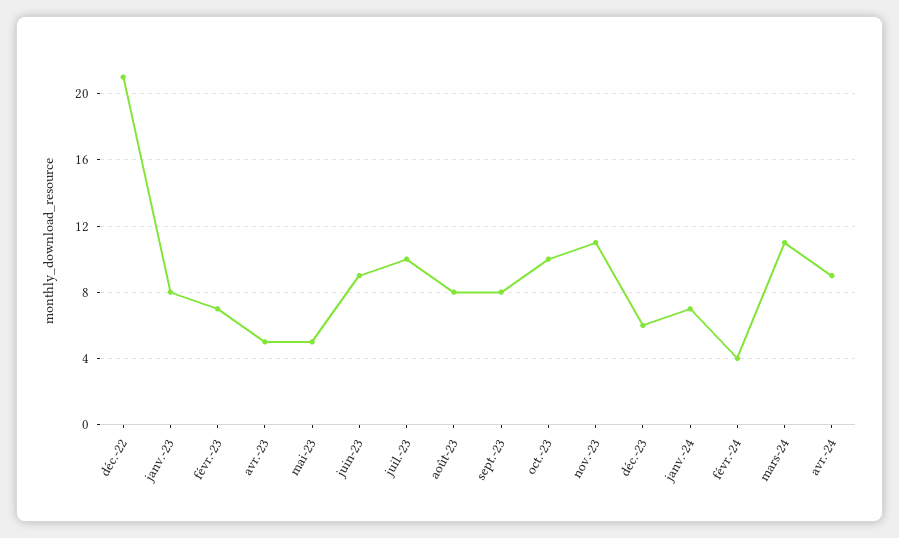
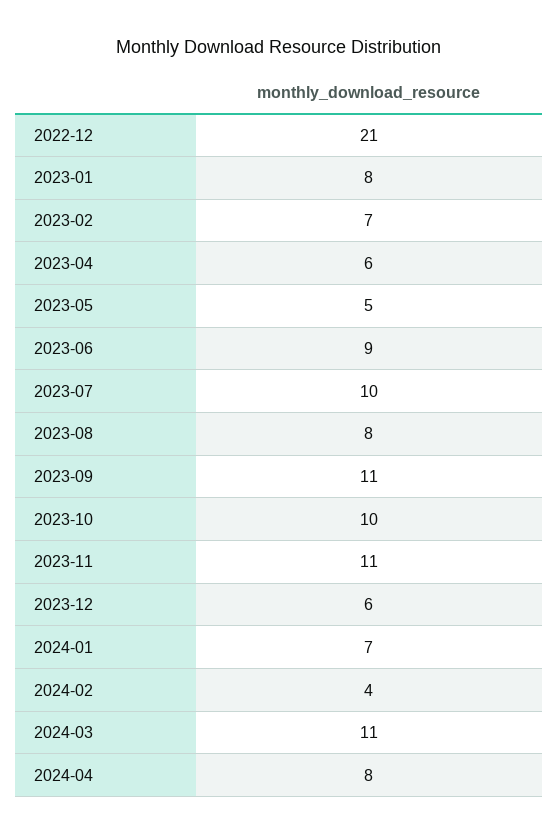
  {
    "déc.-22": 21,
    "janv.-23": 8,
    "févr.-23": 7,
-   "avr.-23": 5,
+   "avr.-23": 6,
    "mai-23": 5,
    "juin-23": 9,
    "juil.-23": 10,
    "août-23": 8,
-   "sept.-23": 8,
+   "sept.-23": 11,
    "oct.-23": 10,
    "nov.-23": 11,
    "déc.-23": 6,
    "janv.-24": 7,
    "févr.-24": 4,
    "mars-24": 11,
-   "avr.-24": 9
+   "avr.-24": 8
  }

